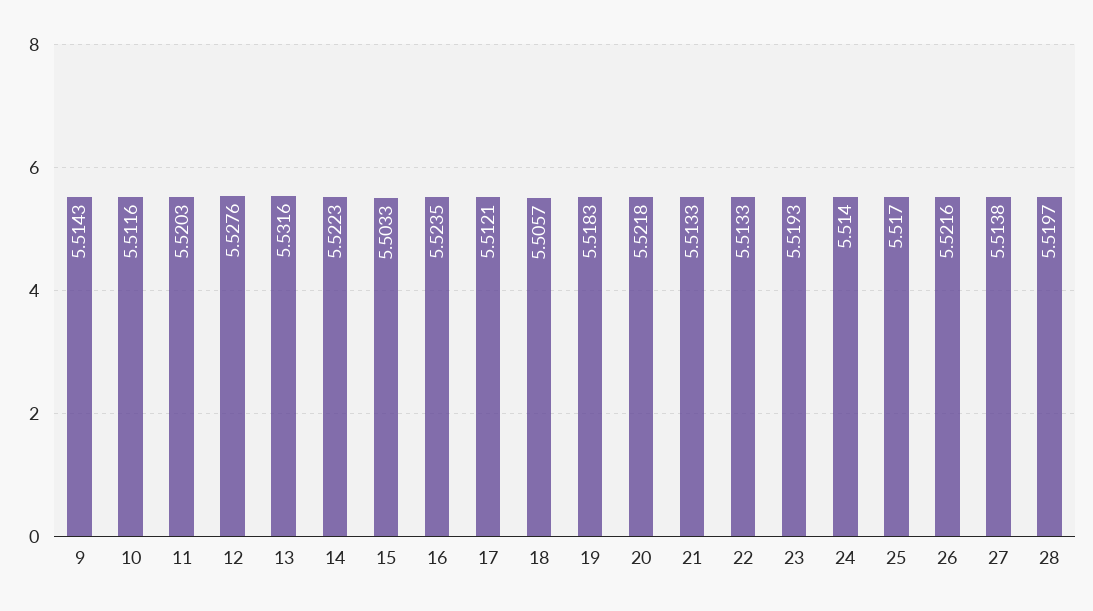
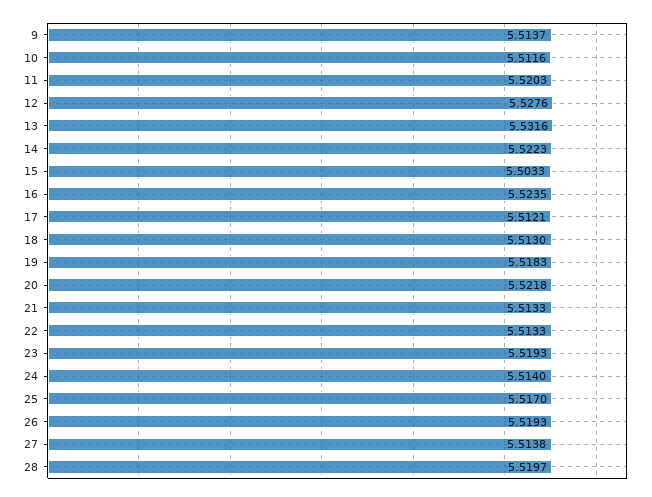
  {
-   "9": 5.5143,
+   "9": 5.5137,
    "10": 5.5116,
    "11": 5.5203,
    "12": 5.5276,
    "13": 5.5316,
    "14": 5.5223,
    "15": 5.5033,
    "16": 5.5235,
    "17": 5.5121,
-   "18": 5.5057,
+   "18": 5.513,
    "19": 5.5183,
    "20": 5.5218,
    "21": 5.5133,
    "22": 5.5133,
    "23": 5.5193,
    "24": 5.514,
    "25": 5.517,
-   "26": 5.5216,
+   "26": 5.5193,
    "27": 5.5138,
    "28": 5.5197
  }

